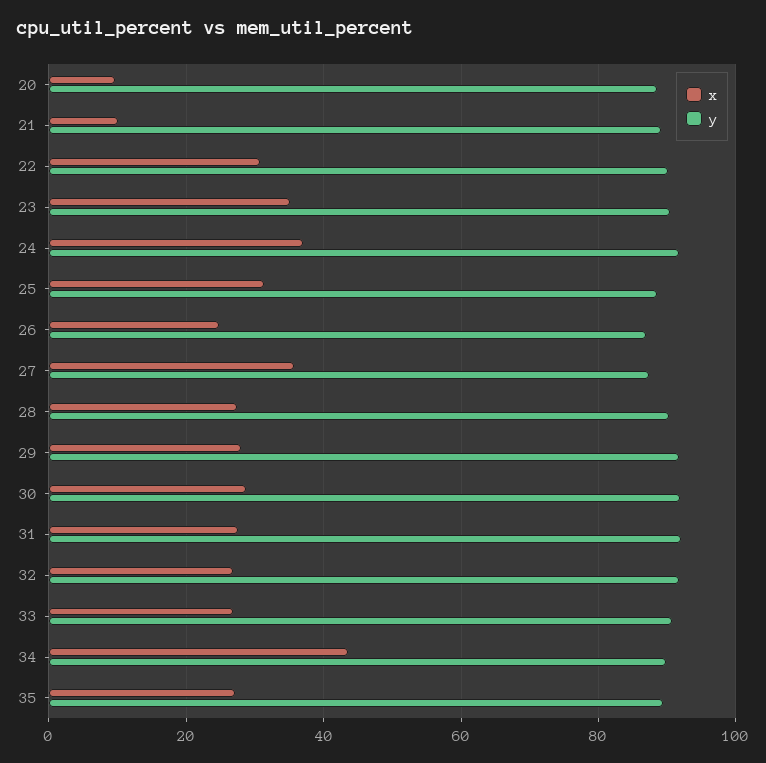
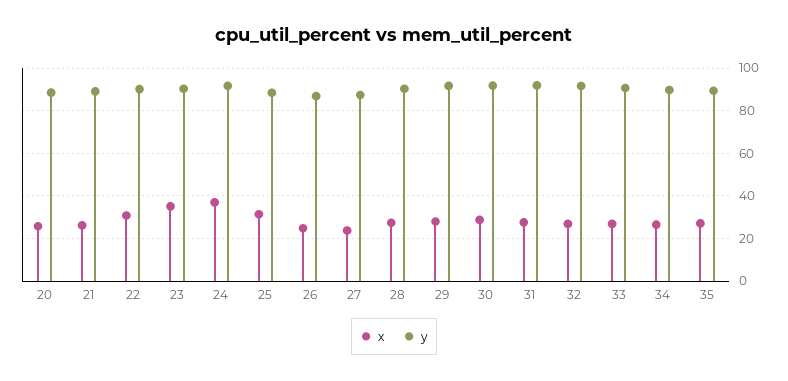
  {
    "x": {
-     "20": 10,
+     "20": 25,
-     "21": 10,
+     "21": 25,
      "22": 30,
      "23": 36,
      "24": 36,
      "25": 32,
      "26": 24,
-     "27": 36,
+     "27": 25,
      "28": 28,
      "29": 28,
      "30": 28,
      "31": 28,
      "32": 26,
      "33": 26,
-     "34": 44,
+     "34": 25,
      "35": 28
    },
    "y": {
      "20": 88,
      "21": 90,
      "22": 90,
      "23": 90,
      "24": 92,
      "25": 88,
      "26": 86,
      "27": 88,
      "28": 90,
      "29": 92,
      "30": 92,
      "31": 92,
      "32": 92,
      "33": 90,
      "34": 90,
      "35": 90
    }
  }

